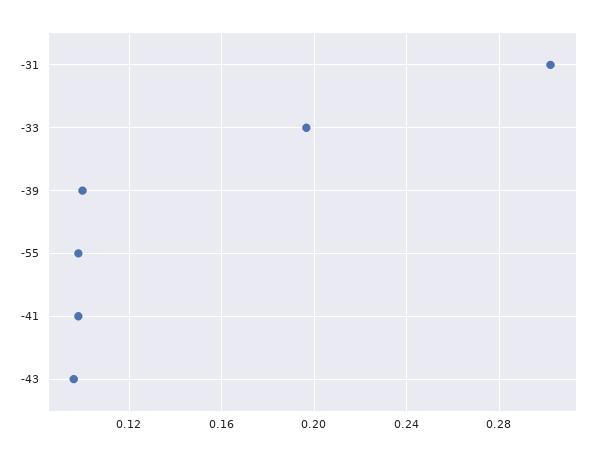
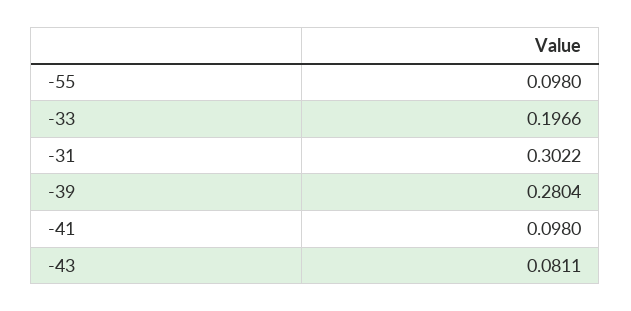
  {
    "-31": 0.3022,
    "-33": 0.1966,
-   "-39": 0.1,
+   "-39": 0.2804,
    "-55": 0.098,
    "-41": 0.098,
-   "-43": 0.095
+   "-43": 0.0811
  }

